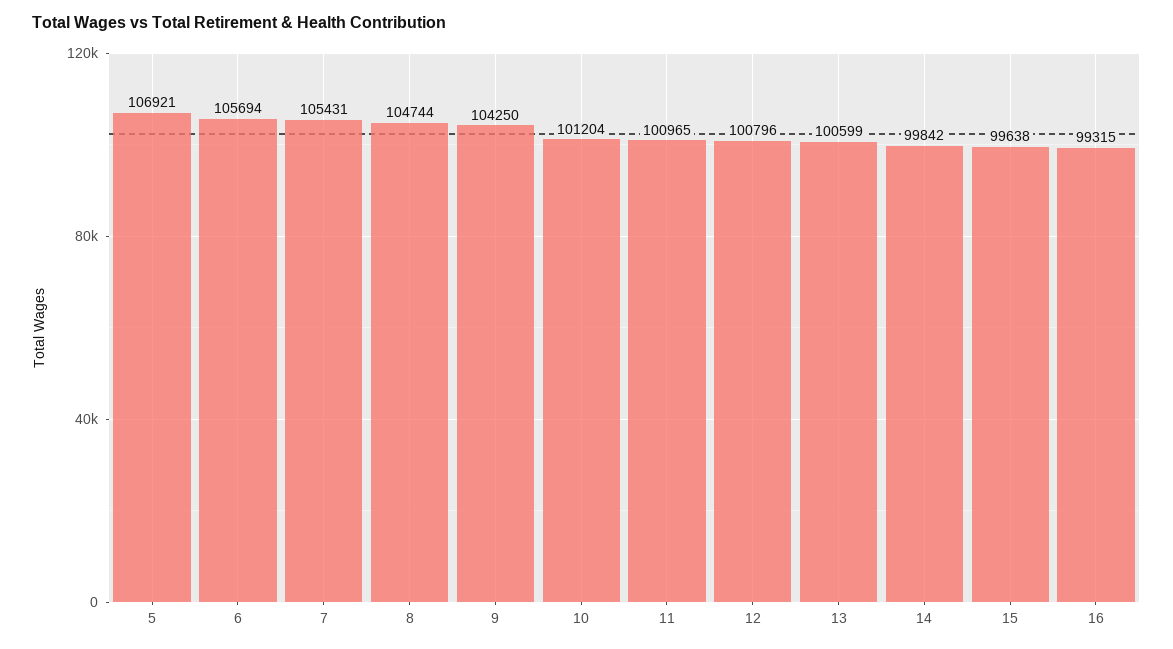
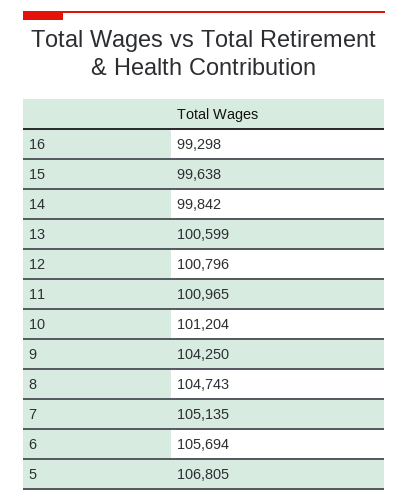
  {
-   "5": 106921,
+   "5": 106805,
    "6": 105694,
-   "7": 105431,
+   "7": 105135,
-   "8": 104744,
+   "8": 104743,
    "9": 104250,
    "10": 101204,
    "11": 100965,
    "12": 100796,
    "13": 100599,
    "14": 99842,
    "15": 99638,
-   "16": 99315
+   "16": 99298
  }

